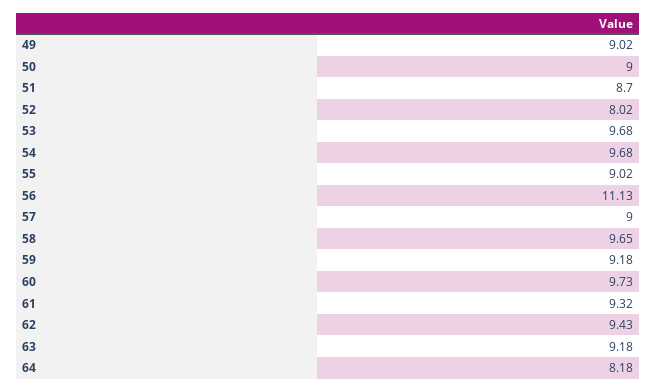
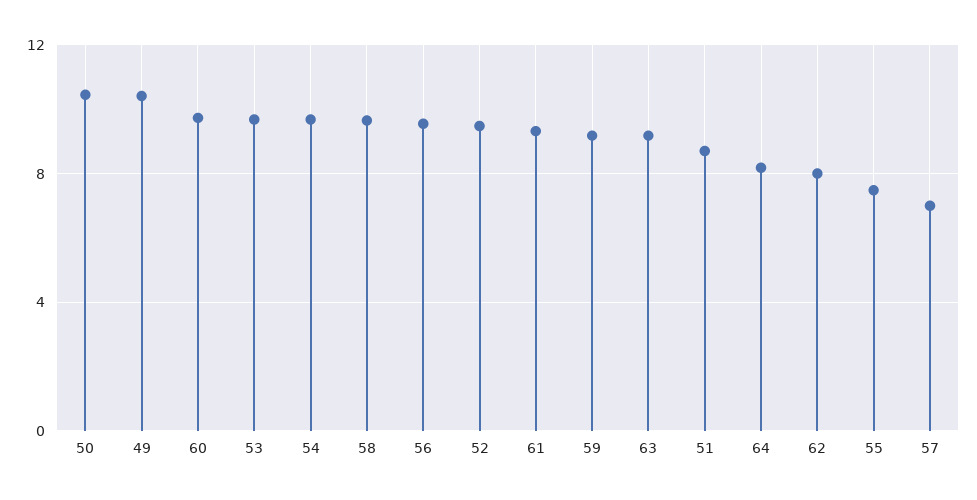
  {
-   "49": 9.02,
+   "49": 10.5,
-   "50": 9,
+   "50": 10.5,
    "51": 8.7,
-   "52": 8.02,
+   "52": 9.5,
    "53": 9.68,
    "54": 9.68,
-   "55": 9.02,
+   "55": 7.5,
-   "56": 11.13,
+   "56": 9.5,
-   "57": 9,
+   "57": 7,
    "58": 9.65,
    "59": 9.18,
    "60": 9.73,
    "61": 9.32,
-   "62": 9.43,
+   "62": 8,
    "63": 9.18,
    "64": 8.18
  }

